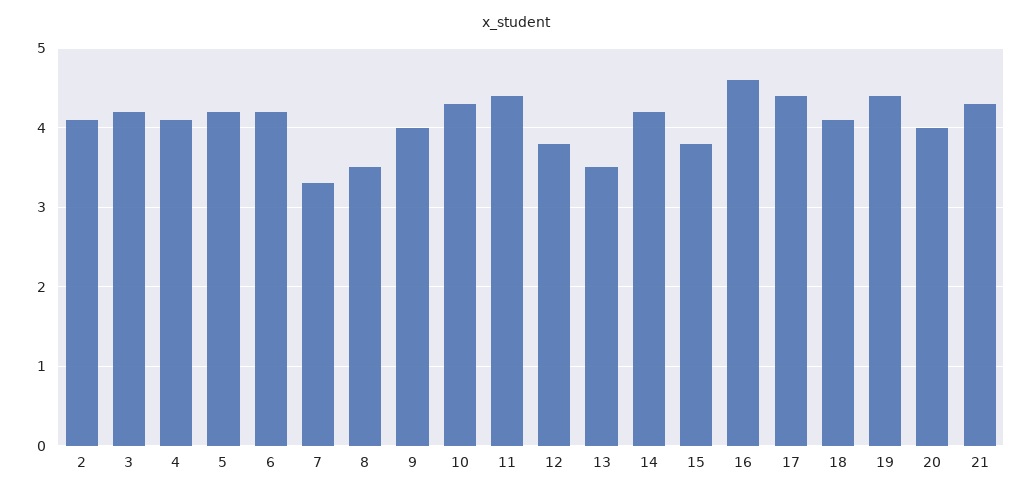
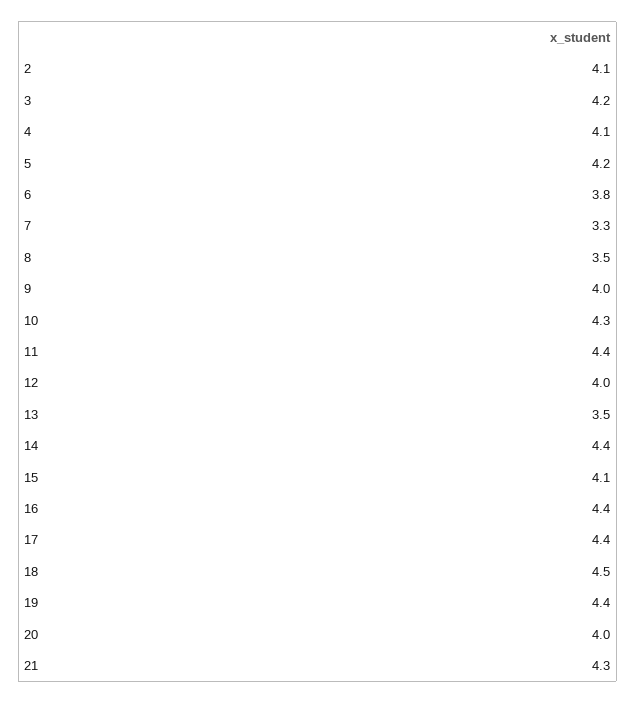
  {
    "2": 4.1,
    "3": 4.2,
    "4": 4.1,
    "5": 4.2,
-   "6": 4.2,
+   "6": 3.8,
    "7": 3.3,
    "8": 3.5,
    "9": 4,
    "10": 4.3,
    "11": 4.4,
-   "12": 3.8,
+   "12": 4,
    "13": 3.5,
-   "14": 4.2,
+   "14": 4.4,
-   "15": 3.8,
+   "15": 4.1,
-   "16": 4.6,
+   "16": 4.4,
    "17": 4.4,
-   "18": 4.1,
+   "18": 4.5,
    "19": 4.4,
    "20": 4,
    "21": 4.3
  }

